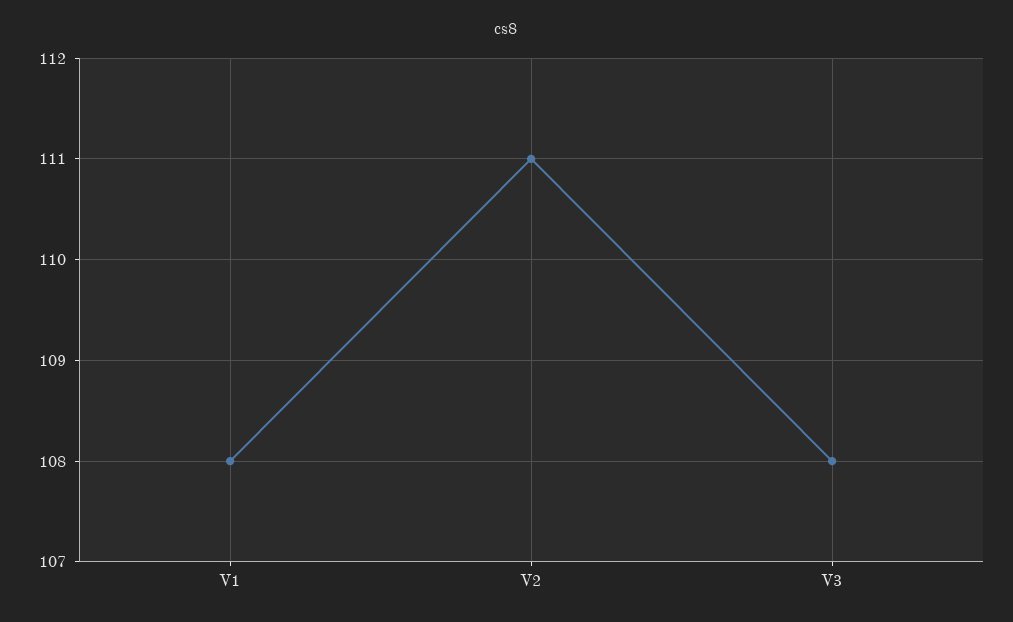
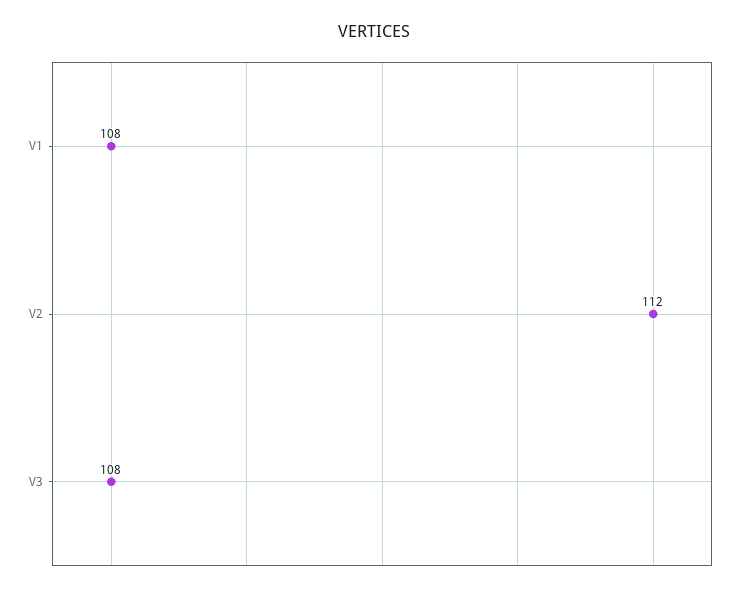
  {
    "V1": 108,
-   "V2": 111,
+   "V2": 112,
    "V3": 108
  }

